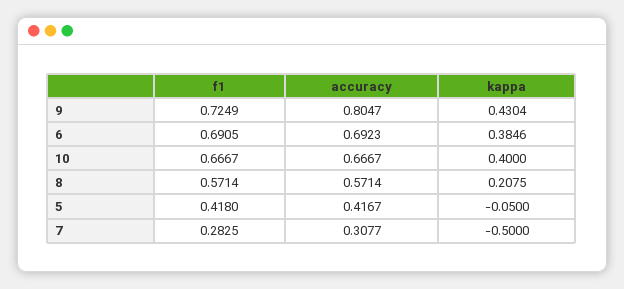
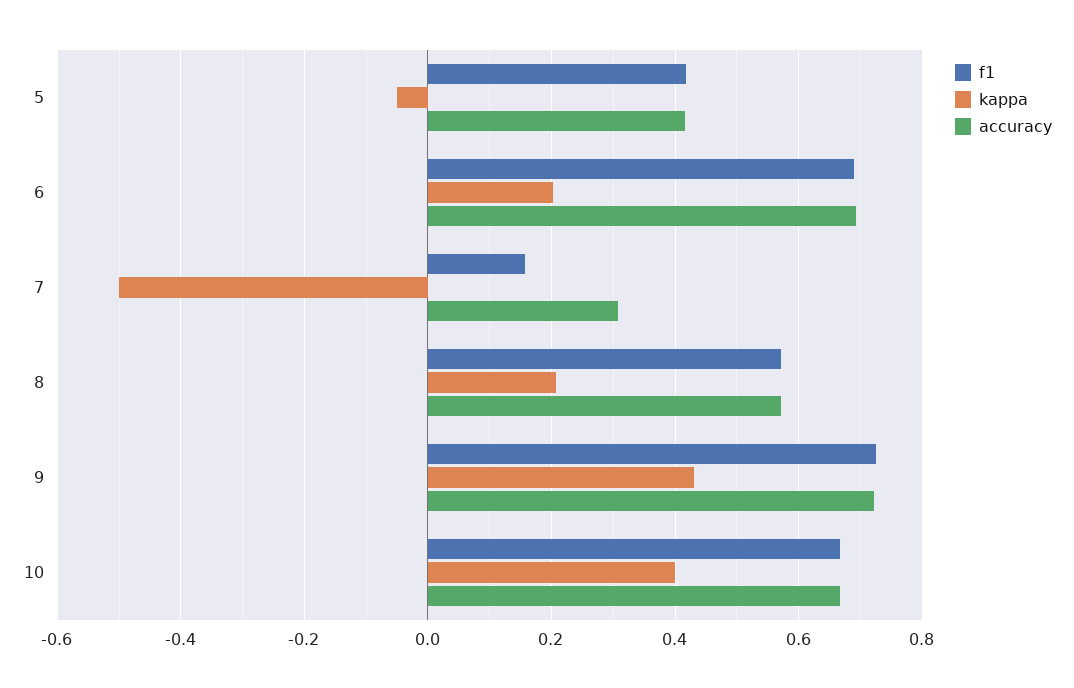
  {
    "f1": {
      "9": 0.7249,
      "6": 0.6905,
      "10": 0.6667,
      "8": 0.5714,
      "5": 0.418,
-     "7": 0.2825
+     "7": 0.16
    },
    "accuracy": {
-     "9": 0.8047,
+     "9": 0.72,
      "6": 0.6923,
      "10": 0.6667,
      "8": 0.5714,
      "5": 0.4167,
      "7": 0.3077
    },
    "kappa": {
      "9": 0.4304,
-     "6": 0.3846,
+     "6": 0.2,
      "10": 0.4,
      "8": 0.2075,
      "5": -0.05,
      "7": -0.5
    }
  }

